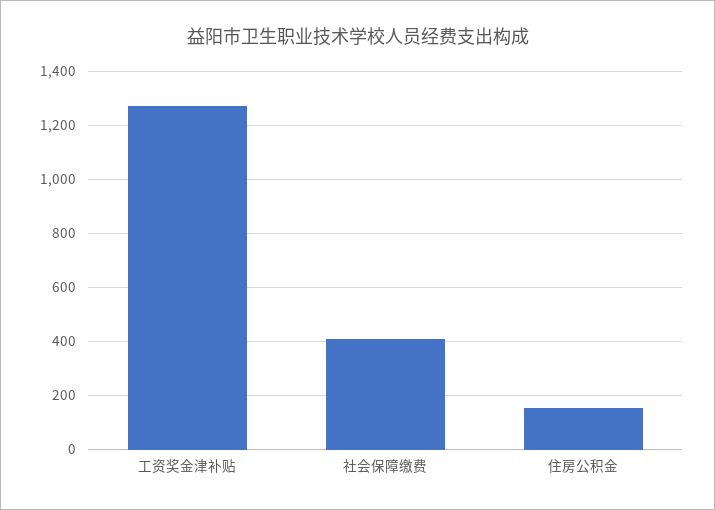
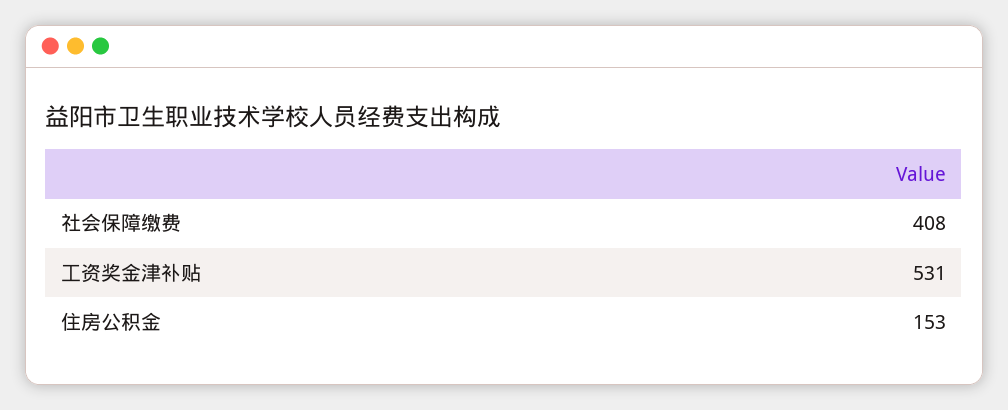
  {
-   "工资奖金津补贴": 1275,
+   "工资奖金津补贴": 531,
    "社会保障缴费": 408,
    "住房公积金": 153
  }

